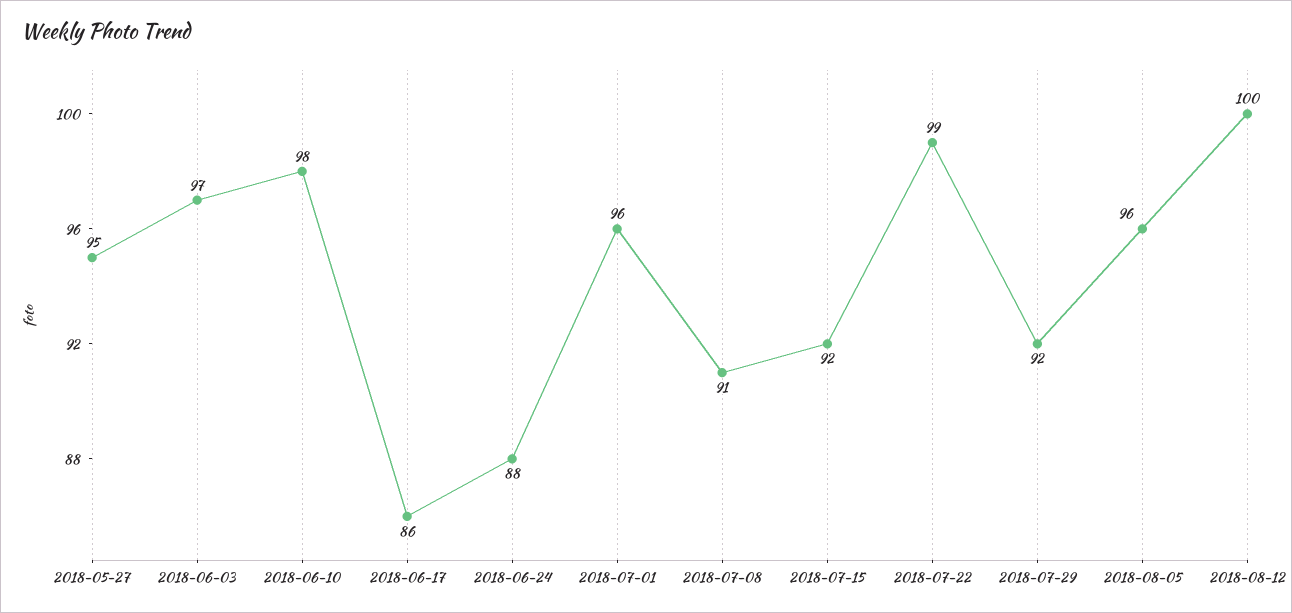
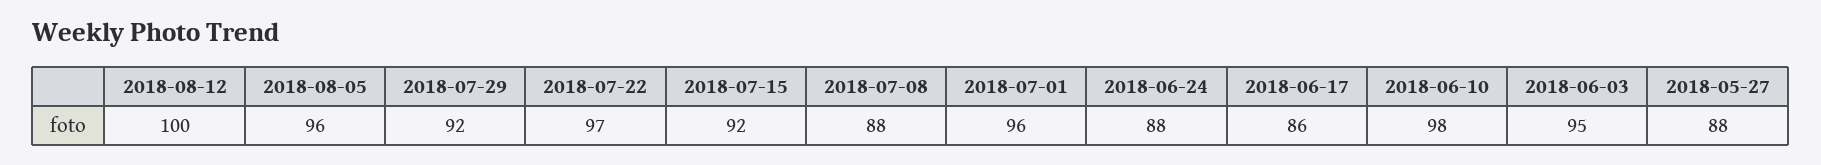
  {
-   "2018-05-27": 95,
+   "2018-05-27": 88,
-   "2018-06-03": 97,
+   "2018-06-03": 95,
    "2018-06-10": 98,
    "2018-06-17": 86,
    "2018-06-24": 88,
    "2018-07-01": 96,
-   "2018-07-08": 91,
+   "2018-07-08": 88,
    "2018-07-15": 92,
-   "2018-07-22": 99,
+   "2018-07-22": 97,
    "2018-07-29": 92,
    "2018-08-05": 96,
    "2018-08-12": 100
  }

